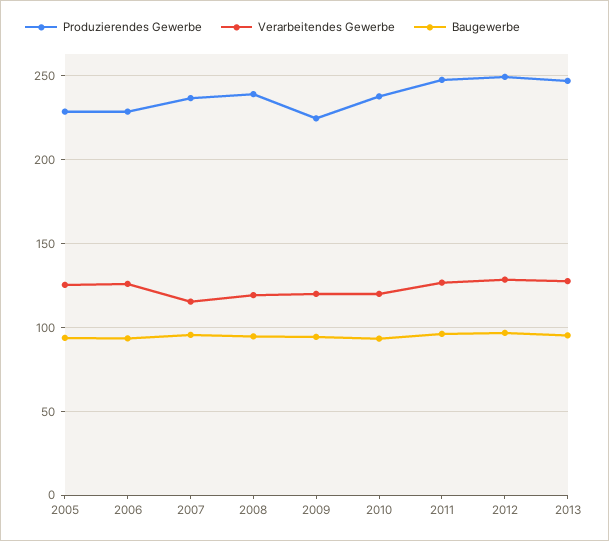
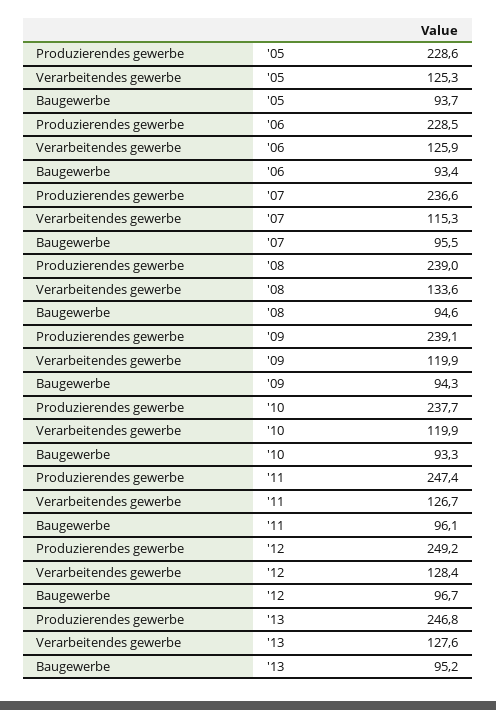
  {
    "Produzierendes Gewerbe": {
      "2005": 228.6,
      "2006": 228.5,
      "2007": 236.6,
      "2008": 239,
-     "2009": 225,
+     "2009": 239.1,
      "2010": 237.7,
      "2011": 247.4,
      "2012": 249.2,
      "2013": 246.8
    },
    "Verarbeitendes Gewerbe": {
      "2005": 125.3,
      "2006": 125.9,
      "2007": 115.3,
-     "2008": 120,
+     "2008": 133.6,
      "2009": 119.9,
      "2010": 119.9,
      "2011": 126.7,
      "2012": 128.4,
      "2013": 127.6
    },
    "Baugewerbe": {
      "2005": 93.7,
      "2006": 93.4,
      "2007": 95.5,
      "2008": 94.6,
      "2009": 94.3,
      "2010": 93.3,
      "2011": 96.1,
      "2012": 96.7,
      "2013": 95.2
    }
  }

